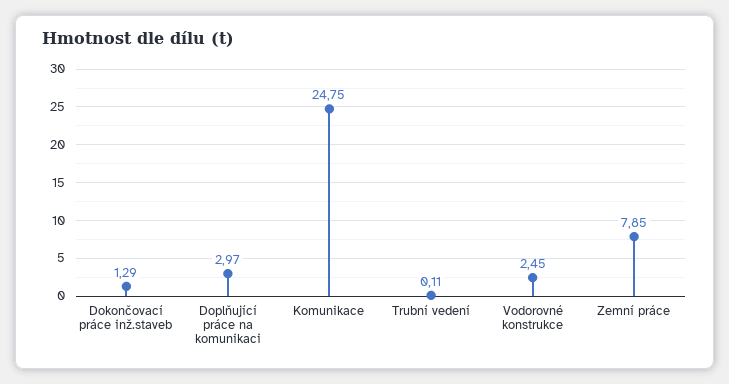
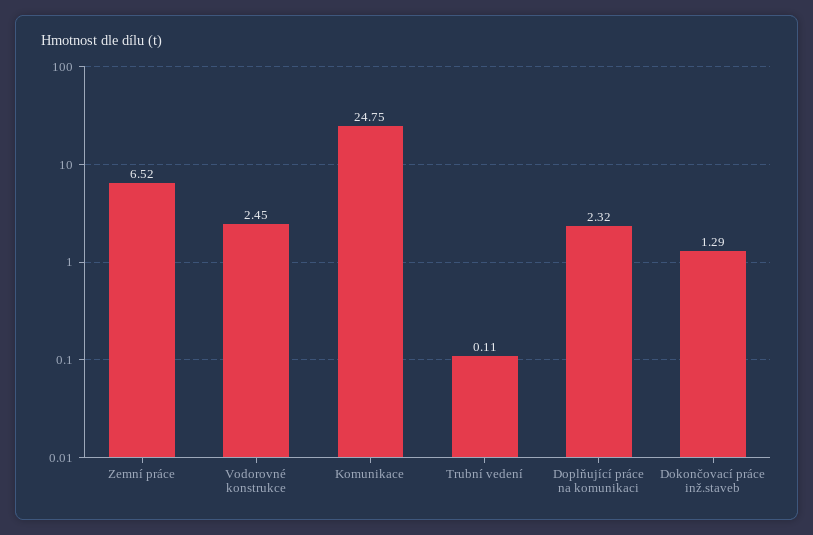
  {
    "Dokončovací práce inž.staveb": 1.29,
-   "Doplňující práce na komunikaci": 2.97,
+   "Doplňující práce na komunikaci": 2.32,
    "Komunikace": 24.75,
    "Trubní vedení": 0.11,
    "Vodorovné konstrukce": 2.45,
-   "Zemní práce": 7.85
+   "Zemní práce": 6.52
  }

